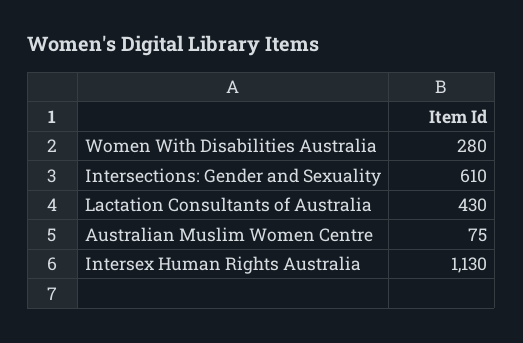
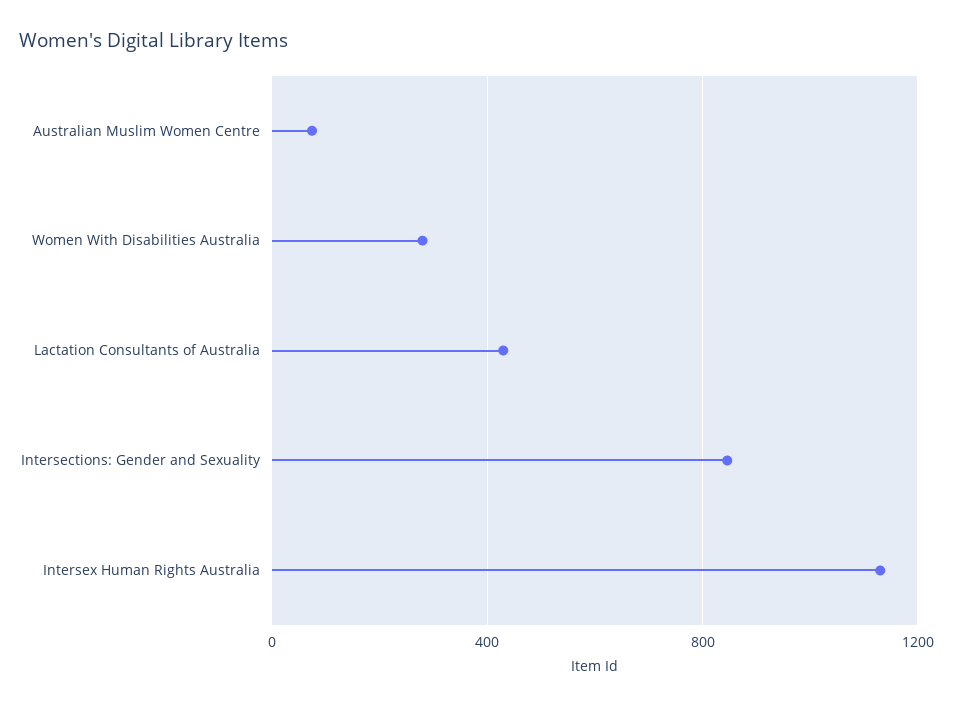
  {
    "Women With Disabilities Australia": 280,
-   "Intersections: Gender and Sexuality": 610,
+   "Intersections: Gender and Sexuality": 850,
    "Lactation Consultants of Australia": 430,
    "Australian Muslim Women Centre": 75,
    "Intersex Human Rights Australia": 1130
  }

